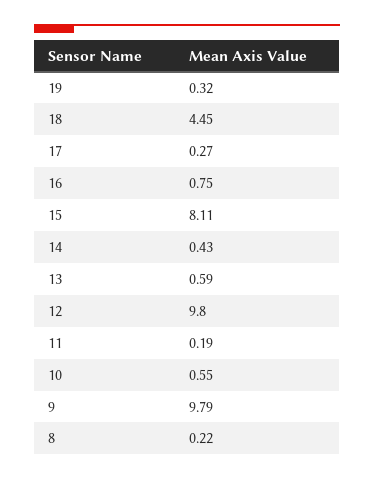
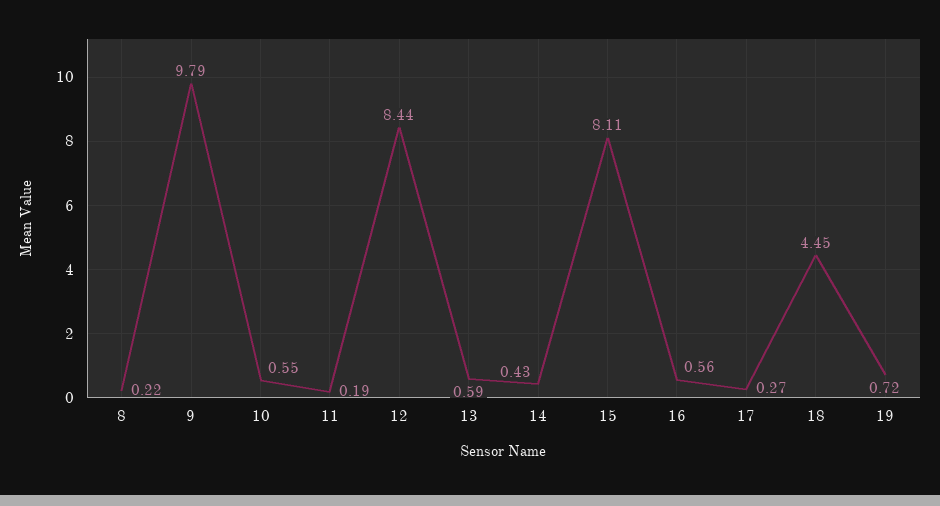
  {
-   "19": 0.32,
+   "19": 0.72,
    "18": 4.45,
    "17": 0.27,
-   "16": 0.75,
+   "16": 0.56,
    "15": 8.11,
    "14": 0.43,
    "13": 0.59,
-   "12": 9.8,
+   "12": 8.44,
    "11": 0.19,
    "10": 0.55,
    "9": 9.79,
    "8": 0.22
  }

